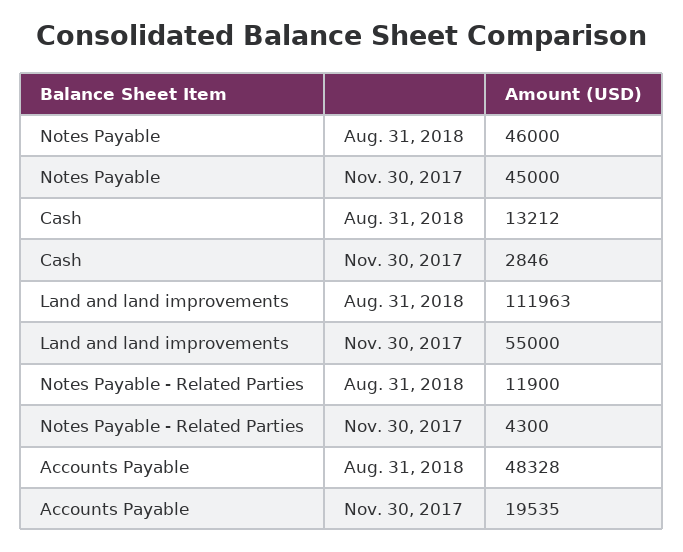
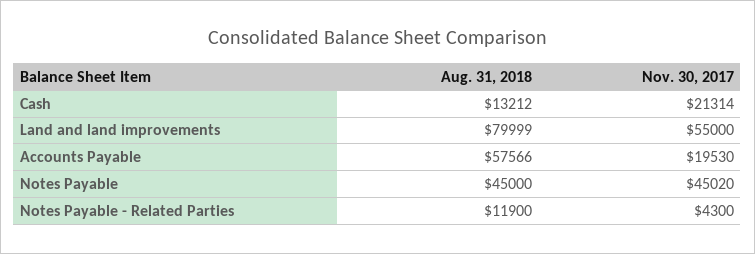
  {
    "Notes Payable": {
-     "Aug. 31, 2018": 46000,
+     "Aug. 31, 2018": 45000,
-     "Nov. 30, 2017": 45000
+     "Nov. 30, 2017": 45020
    },
    "Cash": {
      "Aug. 31, 2018": 13212,
-     "Nov. 30, 2017": 2846
+     "Nov. 30, 2017": 21314
    },
    "Land and land improvements": {
-     "Aug. 31, 2018": 111963,
+     "Aug. 31, 2018": 79999,
      "Nov. 30, 2017": 55000
    },
    "Notes Payable - Related Parties": {
      "Aug. 31, 2018": 11900,
      "Nov. 30, 2017": 4300
    },
    "Accounts Payable": {
-     "Aug. 31, 2018": 48328,
+     "Aug. 31, 2018": 57566,
-     "Nov. 30, 2017": 19535
+     "Nov. 30, 2017": 19530
    }
  }

